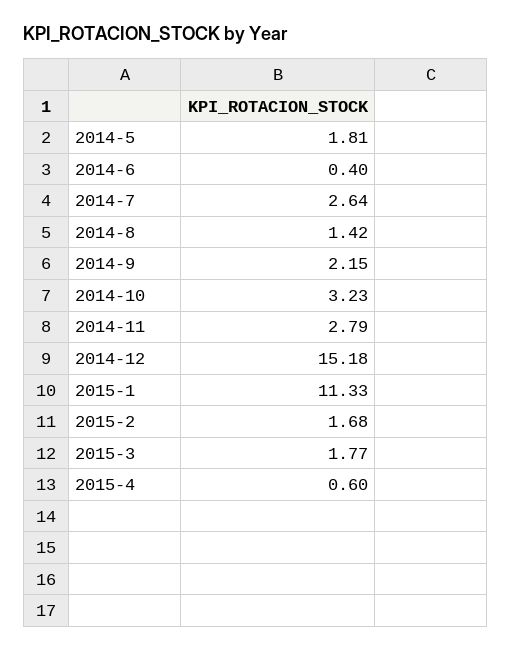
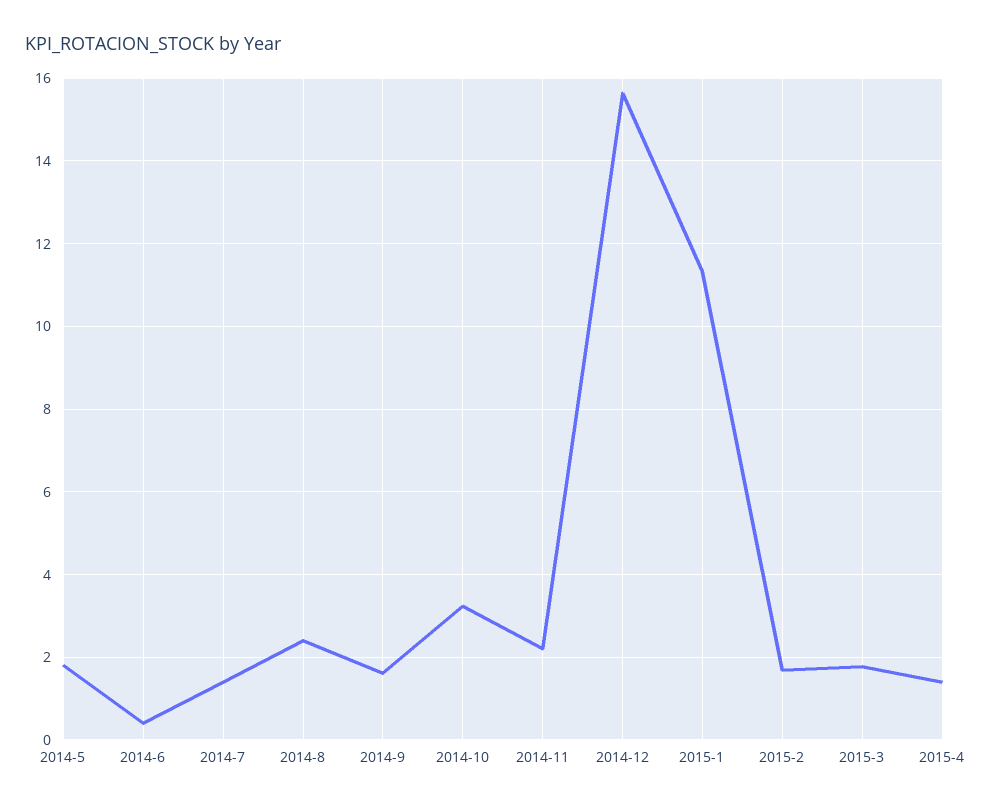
  {
    "2014-5": 1.81,
    "2014-6": 0.4,
-   "2014-7": 2.64,
+   "2014-7": 1.4,
-   "2014-8": 1.42,
+   "2014-8": 2.4,
-   "2014-9": 2.15,
+   "2014-9": 1.6,
    "2014-10": 3.23,
-   "2014-11": 2.79,
+   "2014-11": 2.2,
-   "2014-12": 15.18,
+   "2014-12": 15.6,
    "2015-1": 11.33,
    "2015-2": 1.68,
    "2015-3": 1.77,
-   "2015-4": 0.6
+   "2015-4": 1.4
  }

